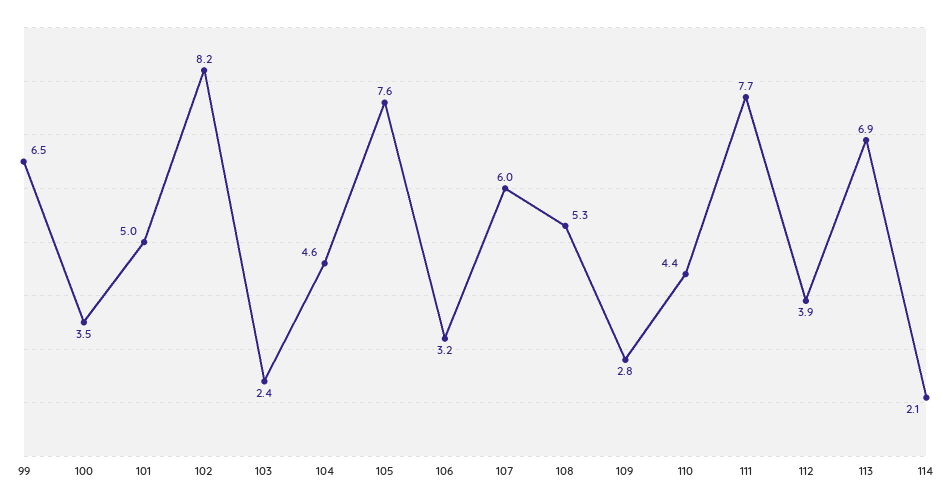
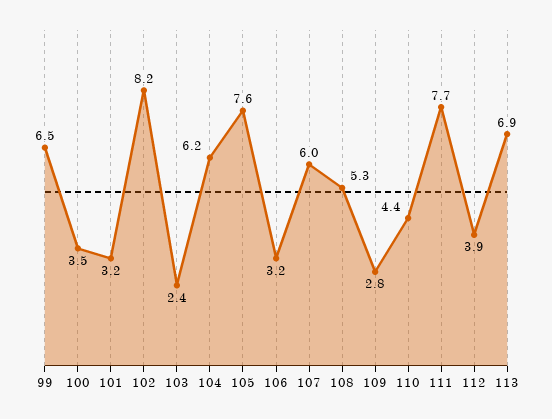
  {
    "99": 6.5,
    "100": 3.5,
-   "101": 5,
+   "101": 3.2,
    "102": 8.2,
    "103": 2.4,
-   "104": 4.6,
+   "104": 6.2,
    "105": 7.6,
    "106": 3.2,
    "107": 6,
    "108": 5.3,
    "109": 2.8,
    "110": 4.4,
    "111": 7.7,
    "112": 3.9,
-   "113": 6.9,
+   "113": 6.9
-   "114": 2.1
  }

